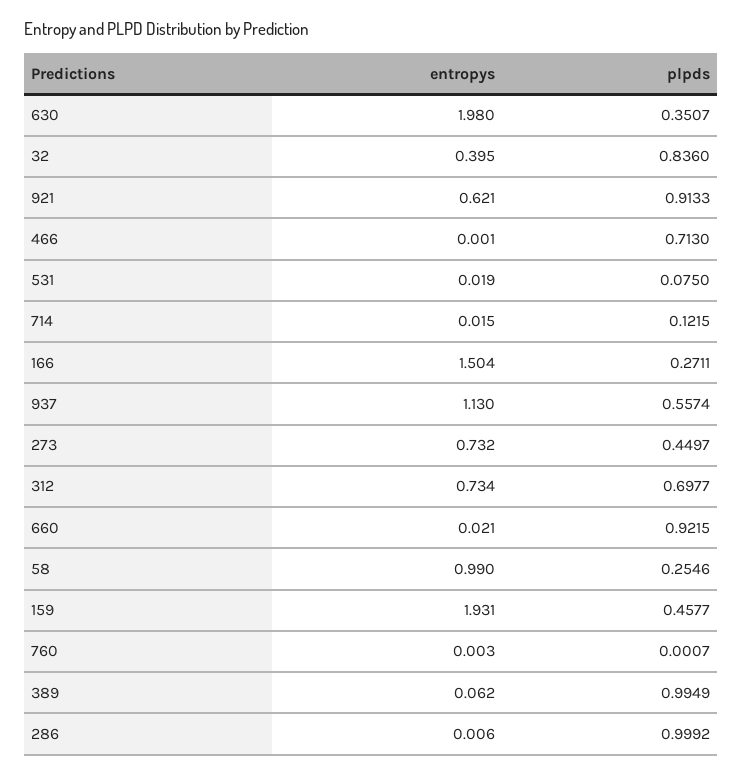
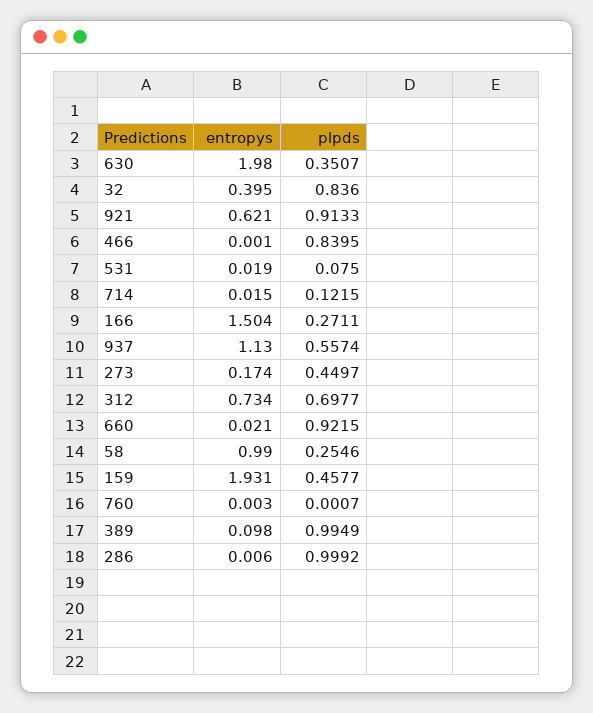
  {
    "entropys": {
      "630": 1.98,
      "32": 0.395,
      "921": 0.621,
      "466": 0.001,
      "531": 0.019,
      "714": 0.015,
      "166": 1.504,
      "937": 1.13,
-     "273": 0.732,
+     "273": 0.174,
      "312": 0.734,
      "660": 0.021,
      "58": 0.99,
      "159": 1.931,
      "760": 0.003,
-     "389": 0.062,
+     "389": 0.098,
      "286": 0.006
    },
    "plpds": {
      "630": 0.3507,
      "32": 0.836,
      "921": 0.9133,
-     "466": 0.713,
+     "466": 0.8395,
      "531": 0.075,
      "714": 0.1215,
      "166": 0.2711,
      "937": 0.5574,
      "273": 0.4497,
      "312": 0.6977,
      "660": 0.9215,
      "58": 0.2546,
      "159": 0.4577,
      "760": 0.0007,
      "389": 0.9949,
      "286": 0.9992
    }
  }

